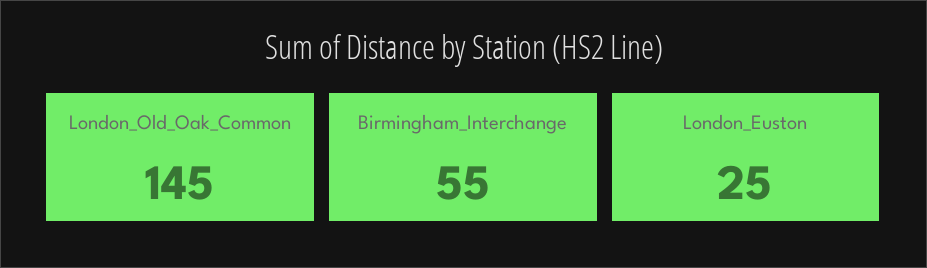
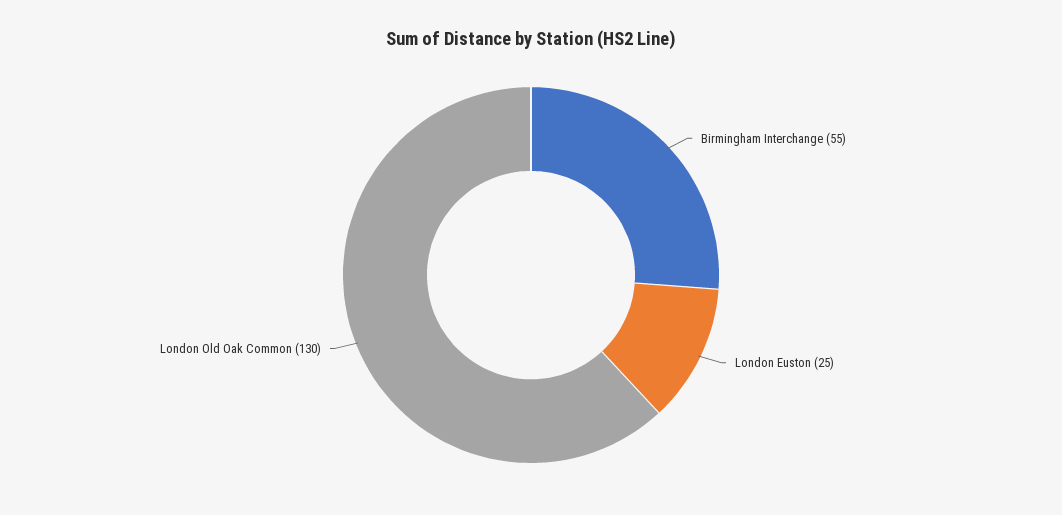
  {
-   "London_Old_Oak_Common": 145,
+   "London_Old_Oak_Common": 130,
    "Birmingham_Interchange": 55,
    "London_Euston": 25
  }

